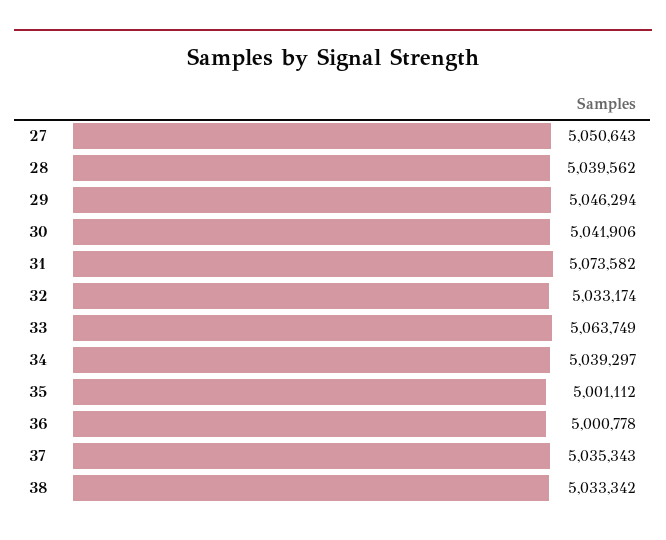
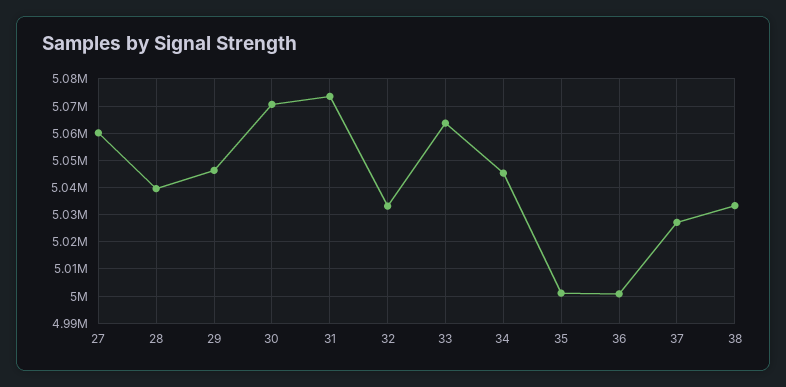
  {
-   "27": 5050643,
+   "27": 5060000,
    "28": 5039562,
    "29": 5046294,
-   "30": 5041906,
+   "30": 5070000,
    "31": 5073582,
    "32": 5033174,
    "33": 5063749,
-   "34": 5039297,
+   "34": 5045000,
    "35": 5001112,
    "36": 5000778,
-   "37": 5035343,
+   "37": 5027500,
    "38": 5033342
  }

